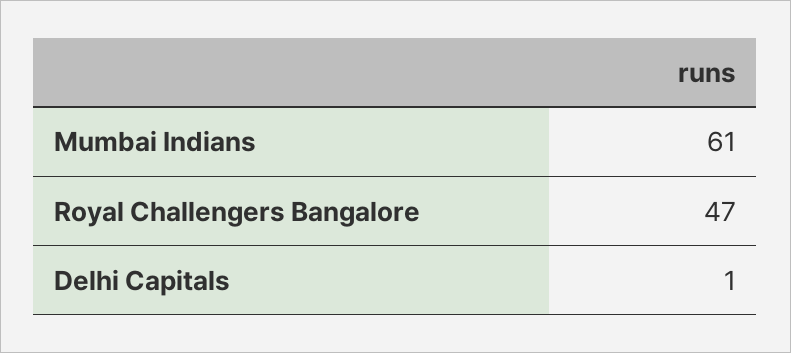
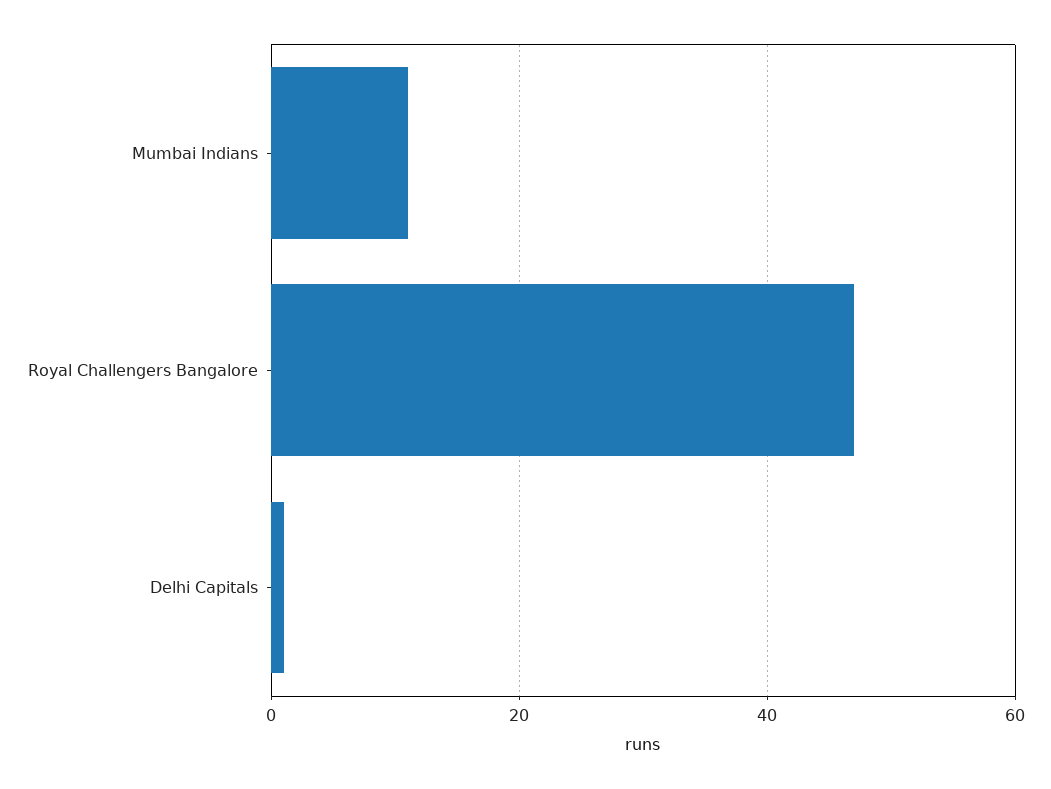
  {
-   "Mumbai Indians": 61,
+   "Mumbai Indians": 10,
    "Royal Challengers Bangalore": 47,
    "Delhi Capitals": 1
  }

